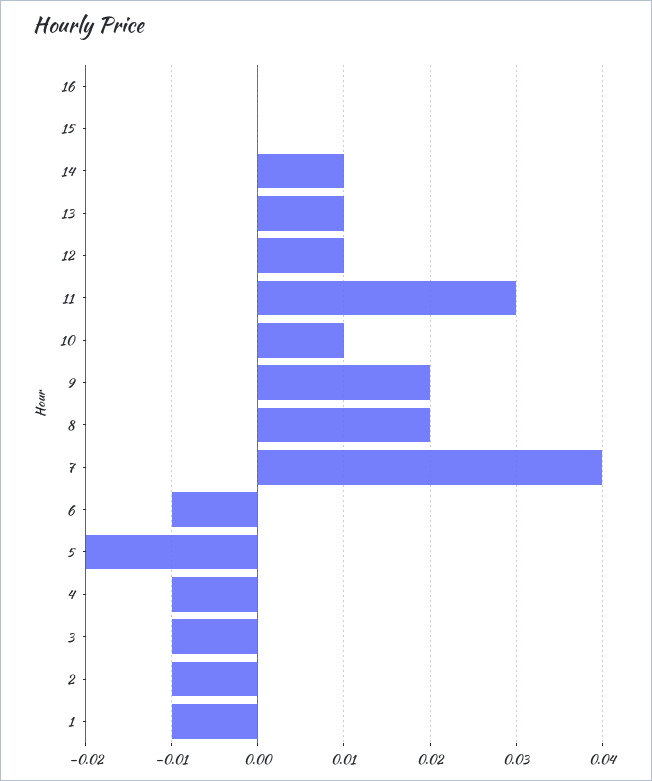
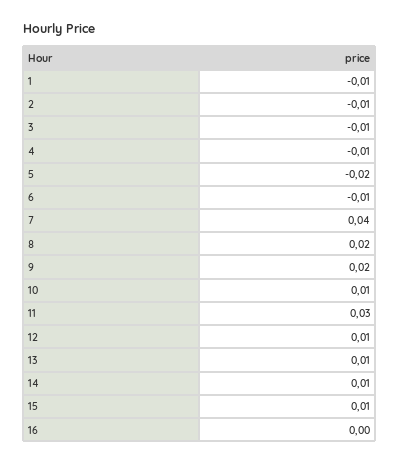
  {
    "16": 0,
-   "15": 0,
+   "15": 0.01,
    "14": 0.01,
    "13": 0.01,
    "12": 0.01,
    "11": 0.03,
    "10": 0.01,
    "9": 0.02,
    "8": 0.02,
    "7": 0.04,
    "6": -0.01,
    "5": -0.02,
    "4": -0.01,
    "3": -0.01,
    "2": -0.01,
    "1": -0.01
  }

